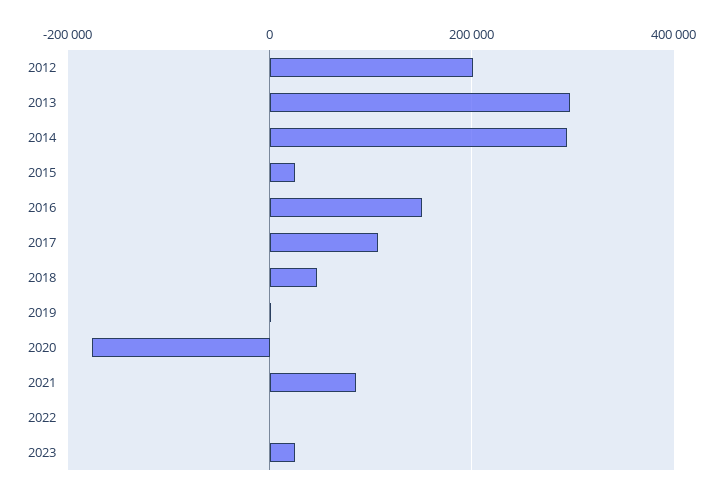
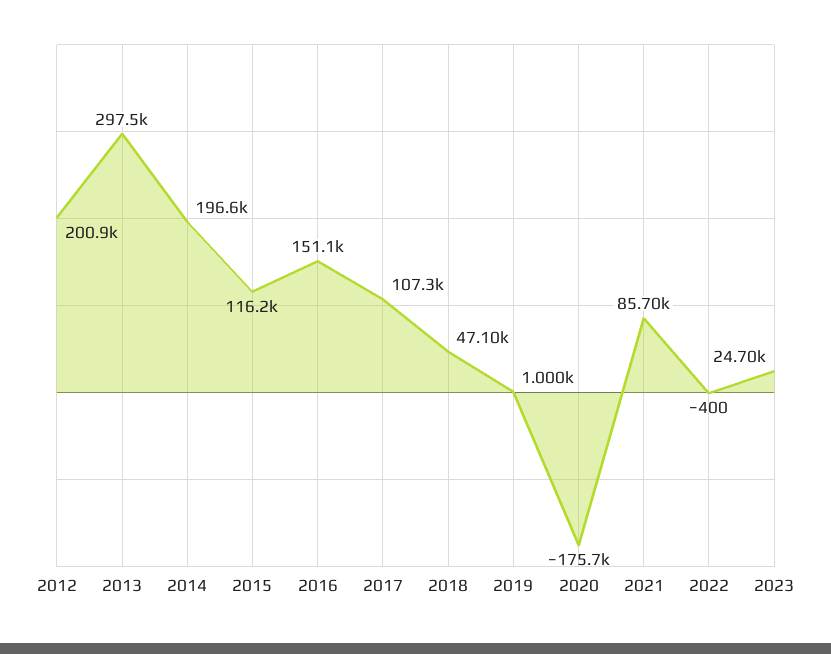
  {
    "2012": 200900,
    "2013": 297500,
-   "2014": 300000,
+   "2014": 196600,
-   "2015": 20000,
+   "2015": 116200,
    "2016": 151100,
    "2017": 107300,
    "2018": 47100,
    "2019": 1000,
    "2020": -175700,
    "2021": 85700,
    "2022": -400,
    "2023": 24700
  }

